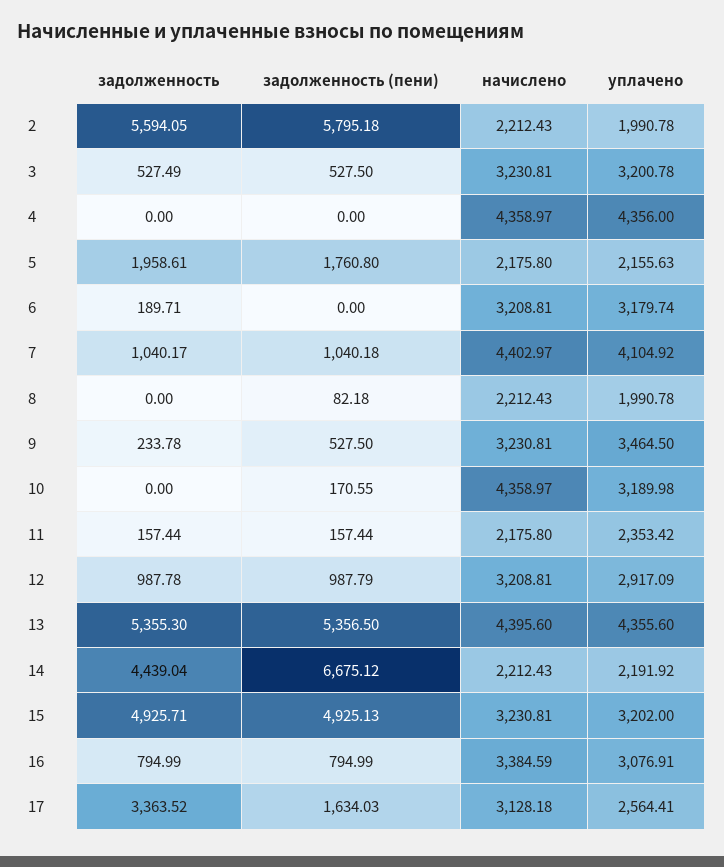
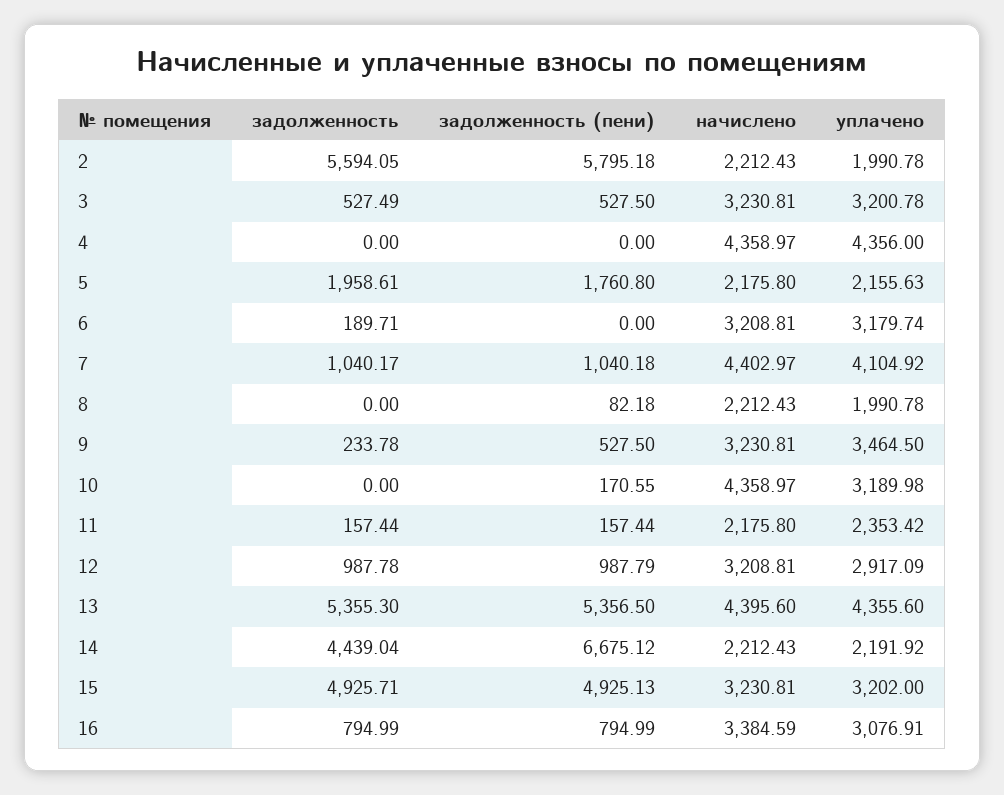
  {
    "задолженность": {
      "2": 5594.05,
      "3": 527.49,
      "4": 0,
      "5": 1958.61,
      "6": 189.71,
      "7": 1040.17,
      "8": 0,
      "9": 233.78,
      "10": 0,
      "11": 157.44,
      "12": 987.78,
      "13": 5355.3,
      "14": 4439.04,
      "15": 4925.71,
-     "16": 794.99,
+     "16": 794.99
-     "17": 3363.52
    },
    "задолженность (пени)": {
      "2": 5795.18,
      "3": 527.5,
      "4": 0,
      "5": 1760.8,
      "6": 0,
      "7": 1040.18,
      "8": 82.18,
      "9": 527.5,
      "10": 170.55,
      "11": 157.44,
      "12": 987.79,
      "13": 5356.5,
      "14": 6675.12,
      "15": 4925.13,
-     "16": 794.99,
+     "16": 794.99
-     "17": 1634.03
    },
    "начислено": {
      "2": 2212.43,
      "3": 3230.81,
      "4": 4358.97,
      "5": 2175.8,
      "6": 3208.81,
      "7": 4402.97,
      "8": 2212.43,
      "9": 3230.81,
      "10": 4358.97,
      "11": 2175.8,
      "12": 3208.81,
      "13": 4395.6,
      "14": 2212.43,
      "15": 3230.81,
-     "16": 3384.59,
+     "16": 3384.59
-     "17": 3128.18
    },
    "уплачено": {
      "2": 1990.78,
      "3": 3200.78,
      "4": 4356,
      "5": 2155.63,
      "6": 3179.74,
      "7": 4104.92,
      "8": 1990.78,
      "9": 3464.5,
      "10": 3189.98,
      "11": 2353.42,
      "12": 2917.09,
      "13": 4355.6,
      "14": 2191.92,
      "15": 3202,
-     "16": 3076.91,
+     "16": 3076.91
-     "17": 2564.41
    }
  }

